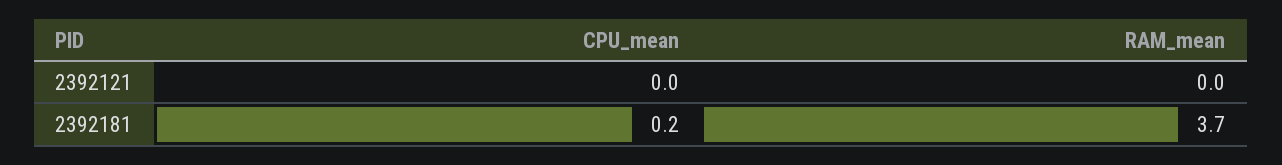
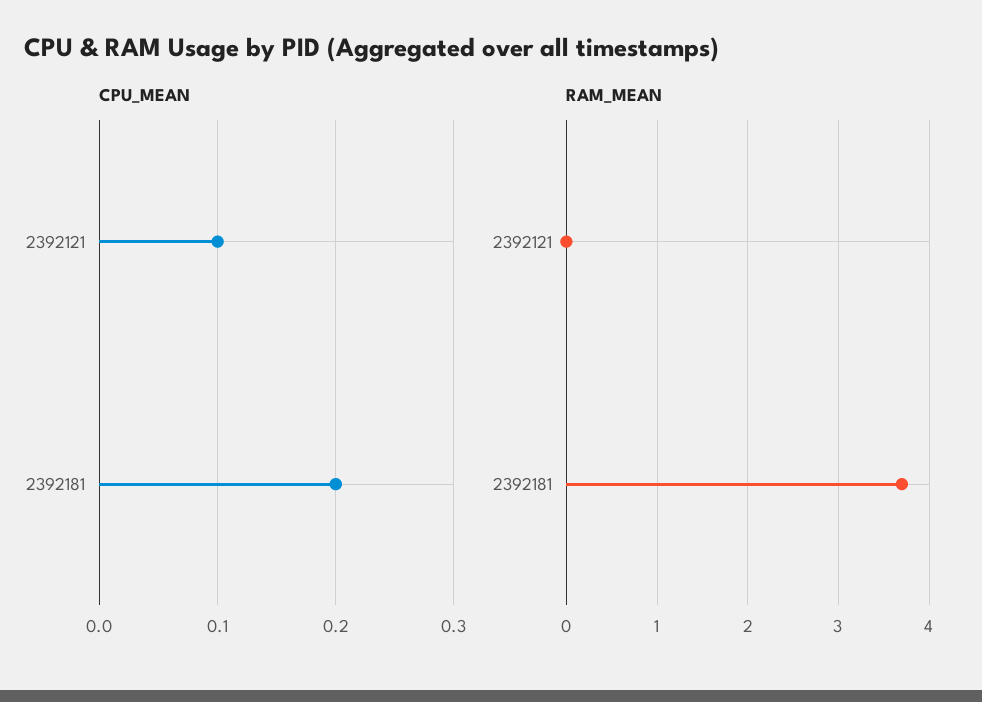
  {
    "CPU_mean": {
-     "2392121": 0,
+     "2392121": 0.1,
      "2392181": 0.2
    },
    "RAM_mean": {
      "2392121": 0,
      "2392181": 3.7
    }
  }

